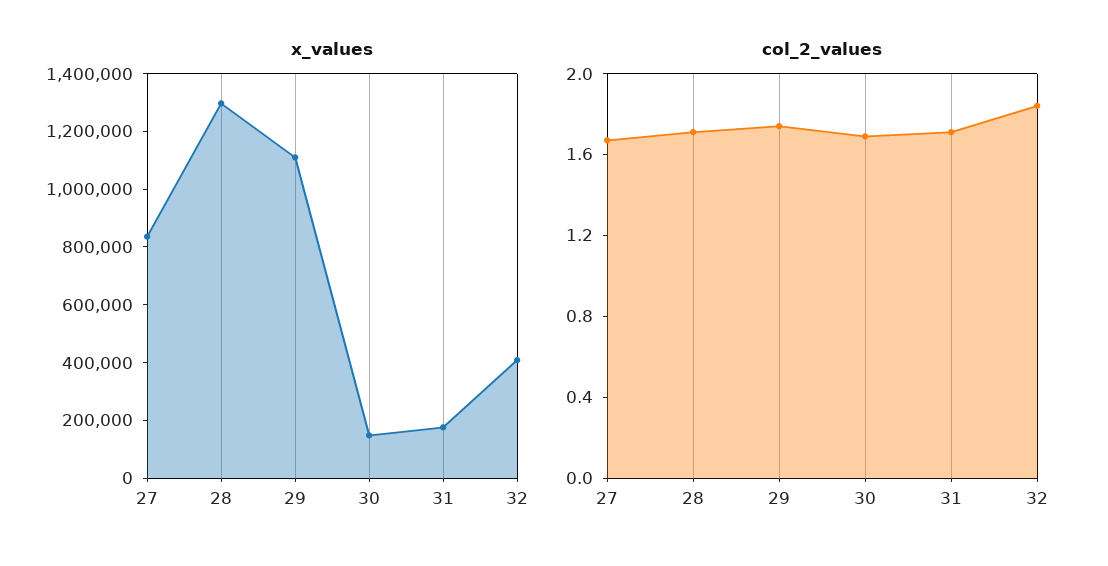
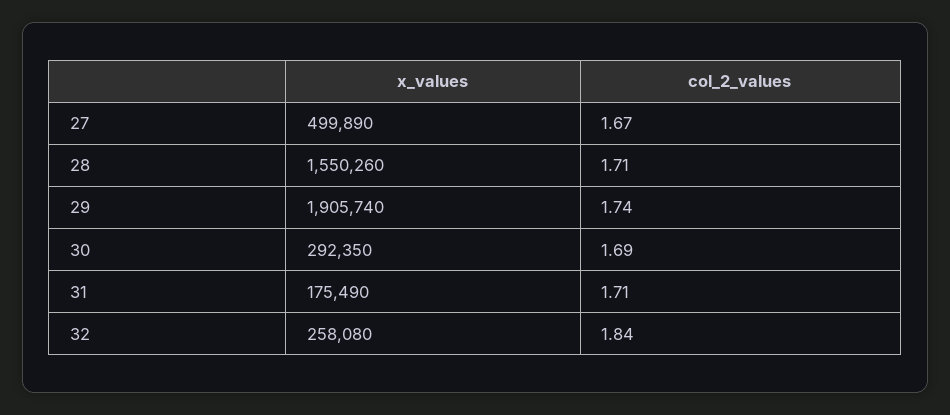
  {
    "x_values": {
-     "27": 850000,
+     "27": 499890,
-     "28": 1300000,
+     "28": 1550260,
-     "29": 1100000,
+     "29": 1905740,
-     "30": 150000,
+     "30": 292350,
      "31": 175490,
-     "32": 400000
+     "32": 258080
    },
    "col_2_values": {
      "27": 1.67,
      "28": 1.71,
      "29": 1.74,
      "30": 1.69,
      "31": 1.71,
      "32": 1.84
    }
  }

